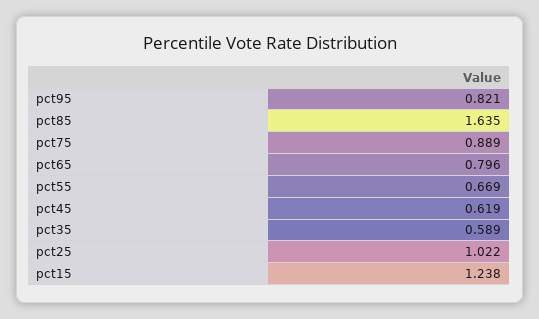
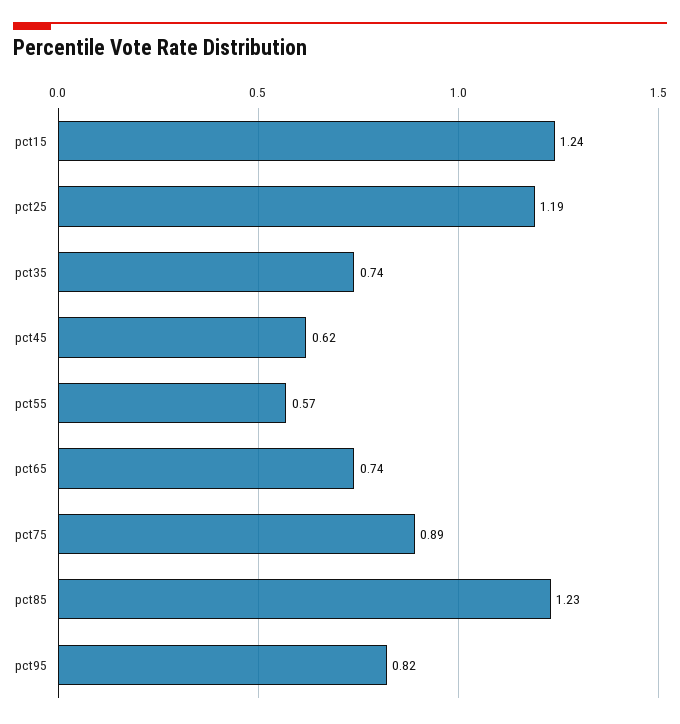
  {
    "pct95": 0.821,
-   "pct85": 1.635,
+   "pct85": 1.23,
    "pct75": 0.889,
-   "pct65": 0.796,
+   "pct65": 0.74,
-   "pct55": 0.669,
+   "pct55": 0.57,
    "pct45": 0.619,
-   "pct35": 0.589,
+   "pct35": 0.74,
-   "pct25": 1.022,
+   "pct25": 1.19,
    "pct15": 1.238
  }

